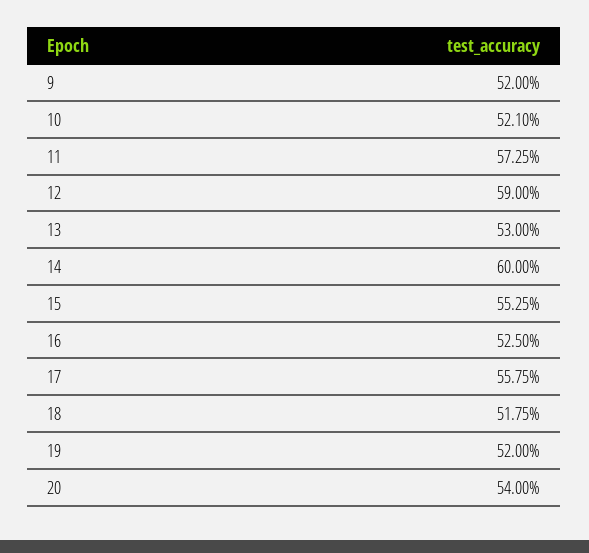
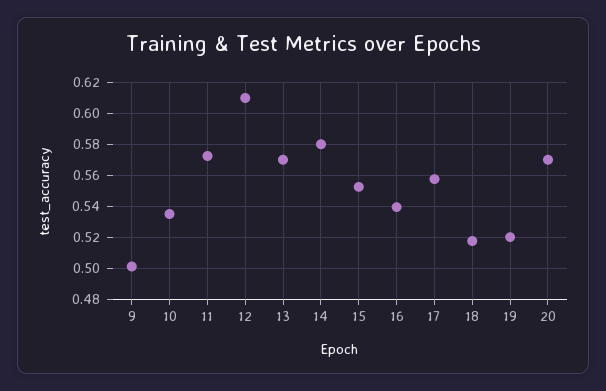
  {
-   "9": 0.52,
+   "9": 0.5,
-   "10": 0.521,
+   "10": 0.535,
    "11": 0.5725,
-   "12": 0.59,
+   "12": 0.61,
-   "13": 0.53,
+   "13": 0.57,
-   "14": 0.6,
+   "14": 0.58,
    "15": 0.5525,
-   "16": 0.525,
+   "16": 0.54,
    "17": 0.5575,
    "18": 0.5175,
    "19": 0.52,
-   "20": 0.54
+   "20": 0.57
  }

